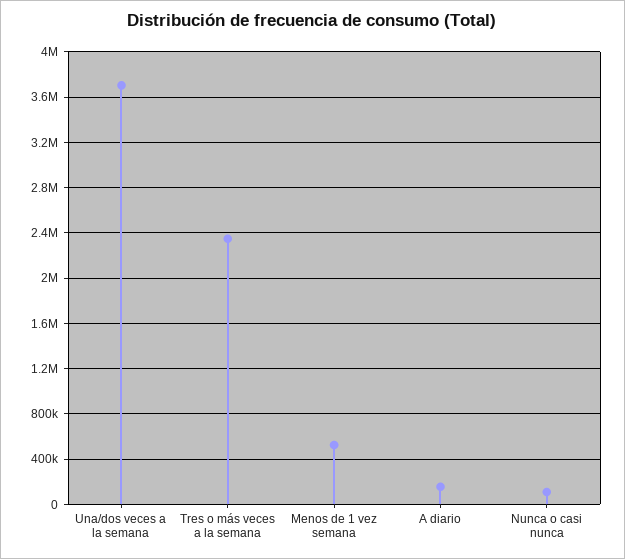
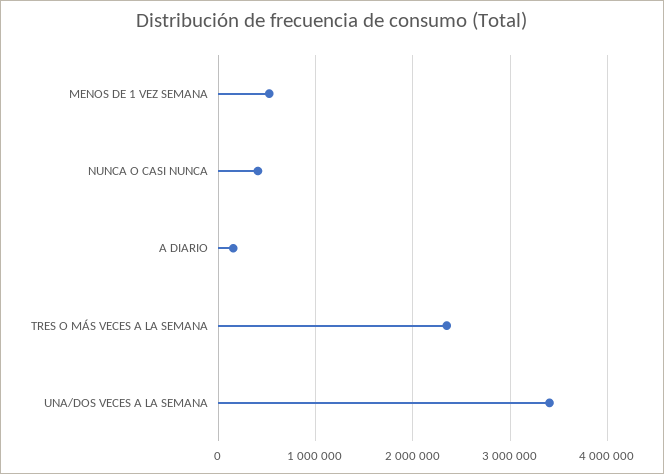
  {
-   "Una/dos veces a la semana": 3700000,
+   "Una/dos veces a la semana": 3400000,
    "Tres o más veces a la semana": 2300000,
    "Menos de 1 vez semana": 500000,
    "A diario": 200000,
-   "Nunca o casi nunca": 100000
+   "Nunca o casi nunca": 400000
  }

